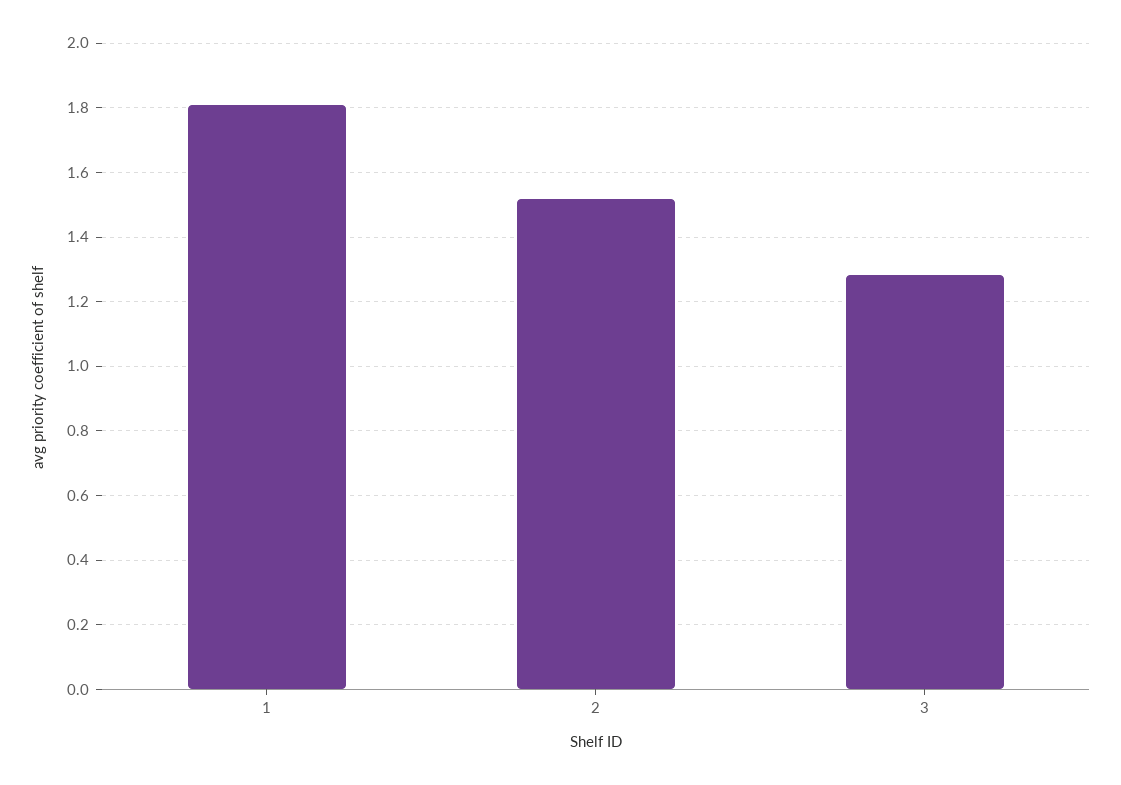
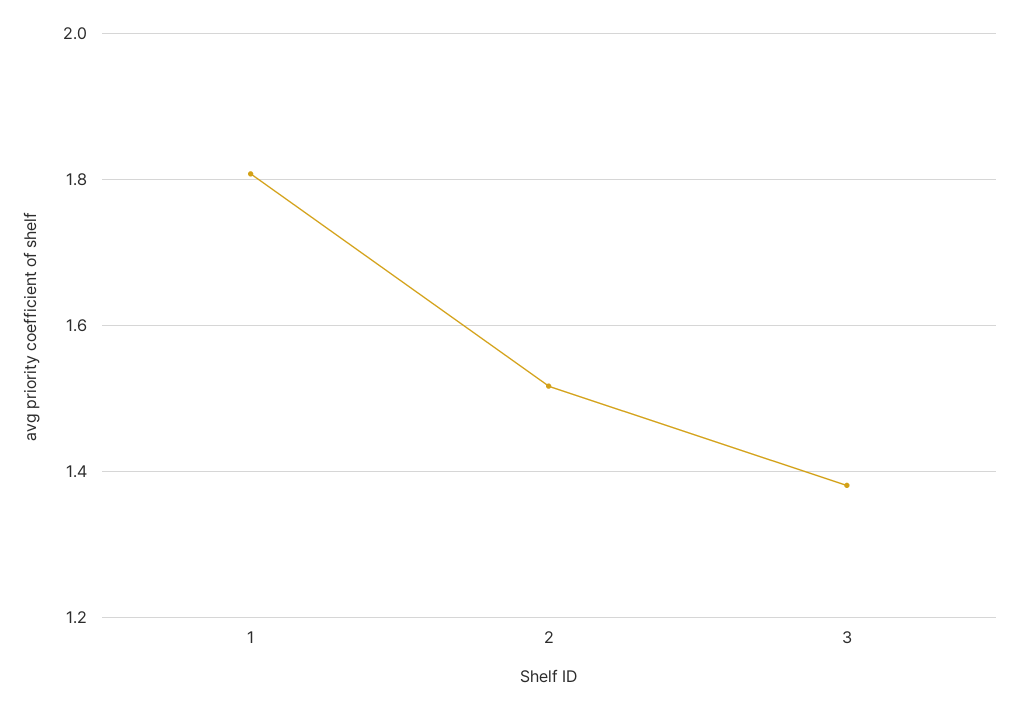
  {
    "1": 1.8,
    "2": 1.52,
-   "3": 1.28
+   "3": 1.38
  }

